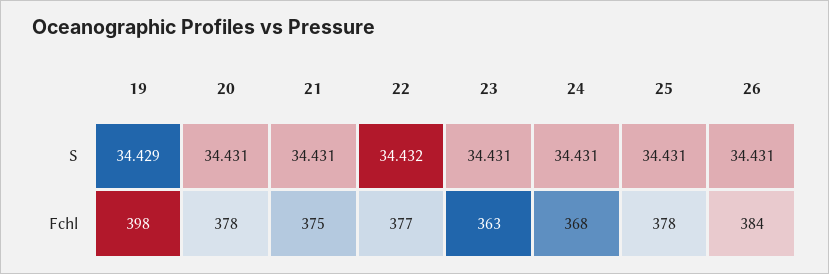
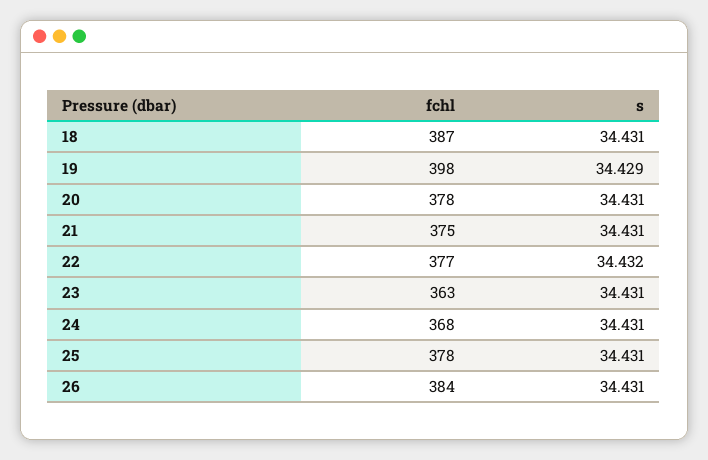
  {
    "19": {
      "S": 34.429,
      "Fchl": 398
    },
    "20": {
      "S": 34.431,
      "Fchl": 378
    },
    "21": {
      "S": 34.431,
      "Fchl": 375
    },
    "22": {
      "S": 34.432,
      "Fchl": 377
    },
    "23": {
      "S": 34.431,
      "Fchl": 363
    },
    "24": {
      "S": 34.431,
      "Fchl": 368
    },
    "25": {
      "S": 34.431,
      "Fchl": 378
    },
    "26": {
      "S": 34.431,
      "Fchl": 384
-   }
+   },
+   "18": {
+     "Fchl": 387,
+     "S": 34.431
+   }
  }

